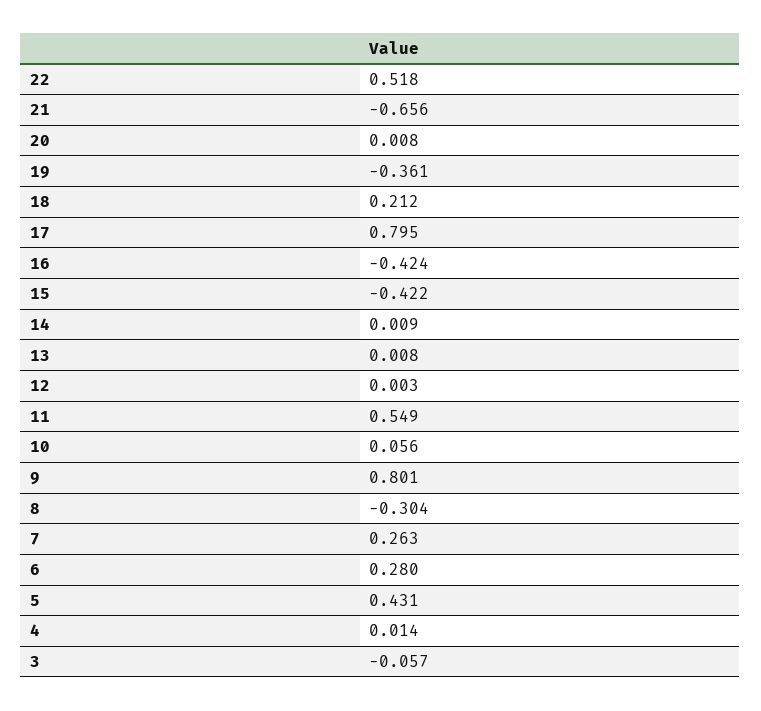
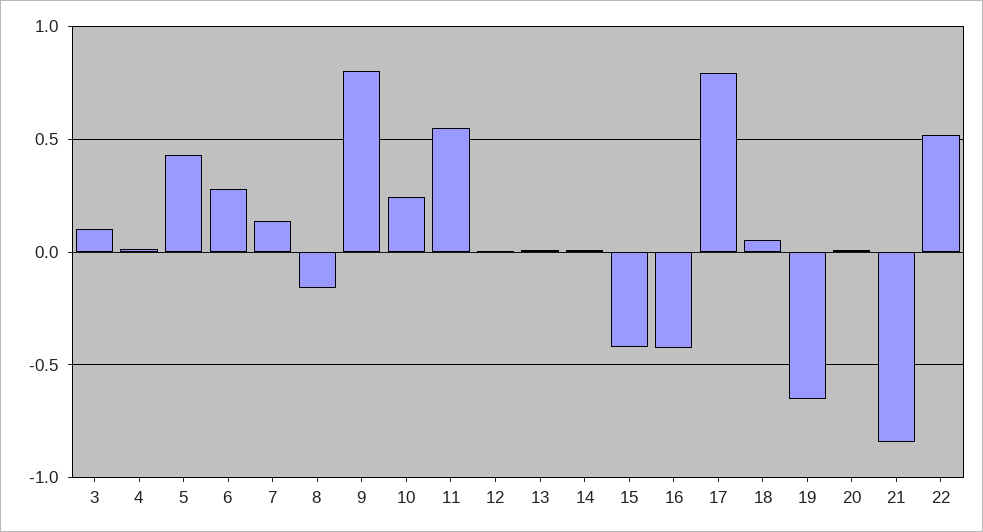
  {
    "22": 0.518,
-   "21": -0.656,
+   "21": -0.85,
    "20": 0.008,
-   "19": -0.361,
+   "19": -0.65,
-   "18": 0.212,
+   "18": 0.05,
    "17": 0.795,
    "16": -0.424,
    "15": -0.422,
    "14": 0.009,
    "13": 0.008,
    "12": 0.003,
    "11": 0.549,
-   "10": 0.056,
+   "10": 0.25,
    "9": 0.801,
-   "8": -0.304,
+   "8": -0.15,
-   "7": 0.263,
+   "7": 0.15,
    "6": 0.28,
    "5": 0.431,
    "4": 0.014,
-   "3": -0.057
+   "3": 0.1
  }

